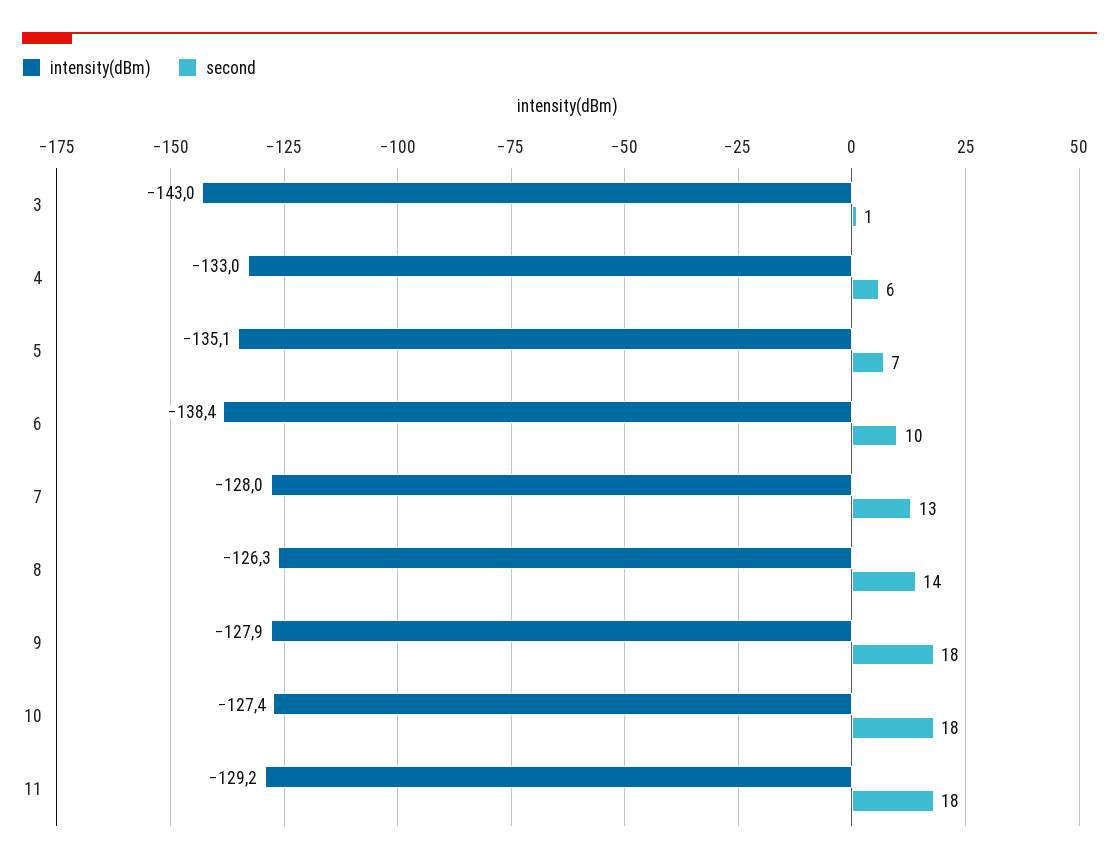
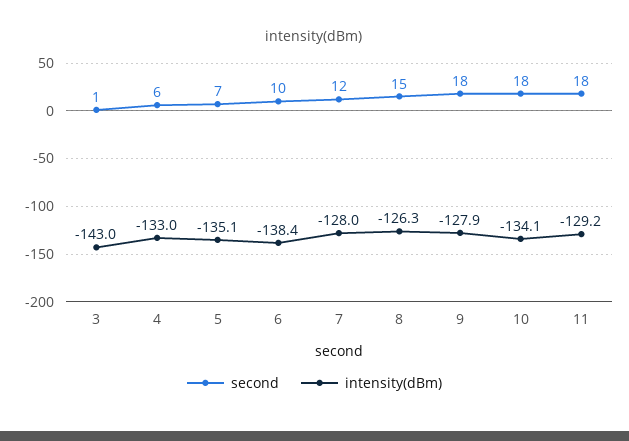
  {
    "intensity(dBm)": {
      "3": -143,
      "4": -133,
      "5": -135.1,
      "6": -138.4,
      "7": -128,
      "8": -126.3,
      "9": -127.9,
-     "10": -127.4,
+     "10": -134.1,
      "11": -129.2
    },
    "second": {
      "3": 1,
      "4": 6,
      "5": 7,
      "6": 10,
-     "7": 13,
+     "7": 12,
-     "8": 14,
+     "8": 15,
      "9": 18,
      "10": 18,
      "11": 18
    }
  }

